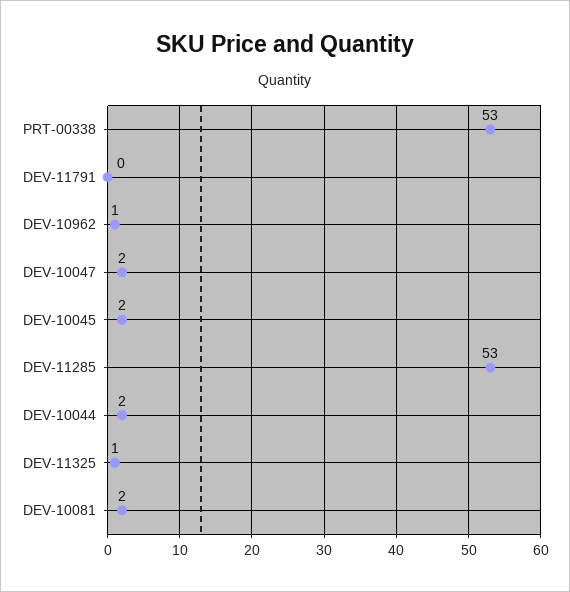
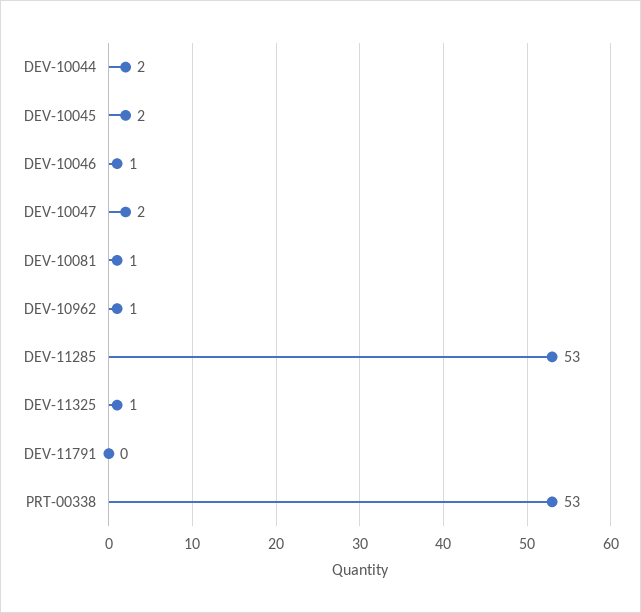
  {
    "PRT-00338": 53,
    "DEV-11791": 0,
    "DEV-10962": 1,
    "DEV-10047": 2,
    "DEV-10045": 2,
    "DEV-11285": 53,
    "DEV-10044": 2,
    "DEV-11325": 1,
-   "DEV-10081": 2
+   "DEV-10081": 1,
+   "DEV-10046": 1
  }

